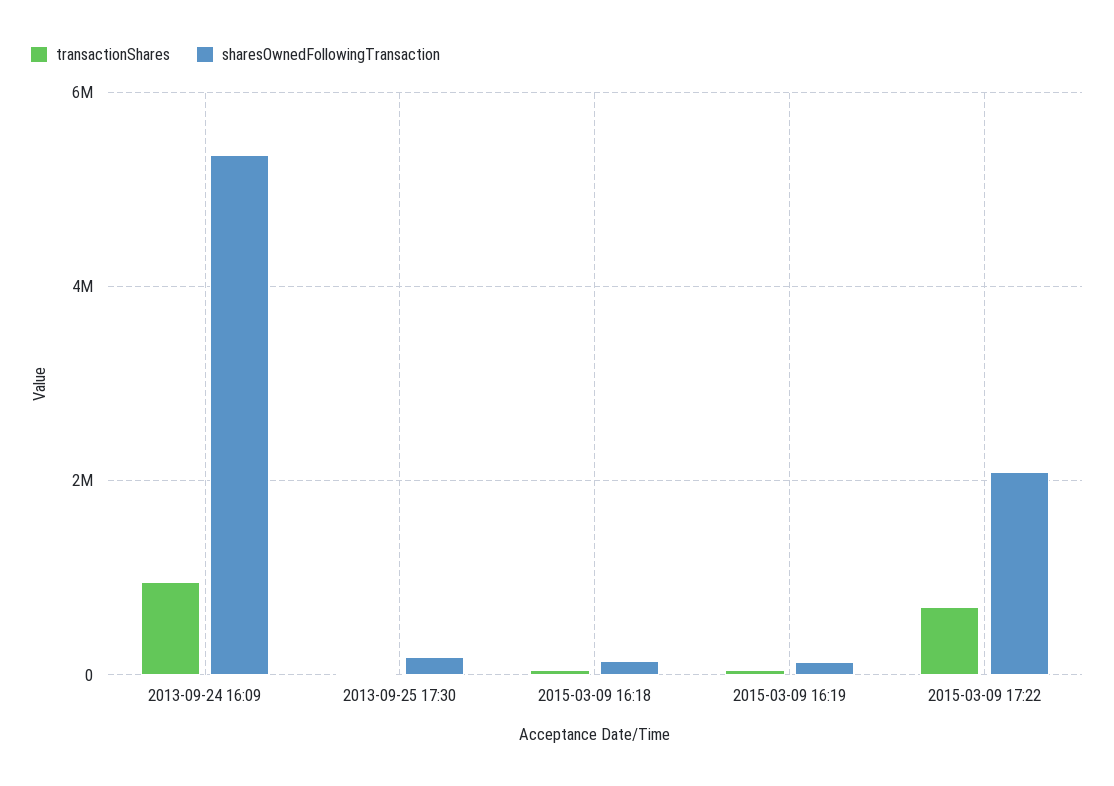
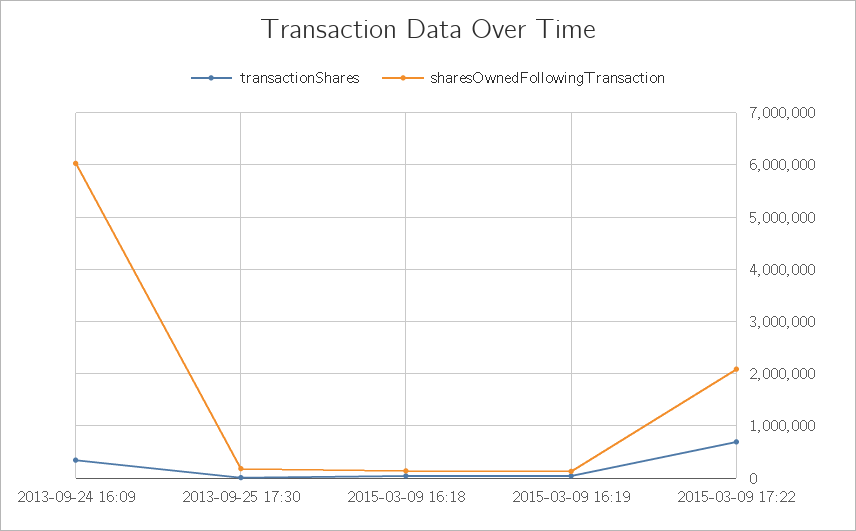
  {
    "transactionShares": {
-     "2013-09-24 16:09": 1000000,
+     "2013-09-24 16:09": 400000,
      "2013-09-25 17:30": 0,
      "2015-03-09 16:18": 0,
      "2015-03-09 16:19": 0,
      "2015-03-09 17:22": 600000
    },
    "sharesOwnedFollowingTransaction": {
-     "2013-09-24 16:09": 5400000,
+     "2013-09-24 16:09": 6000000,
      "2013-09-25 17:30": 200000,
      "2015-03-09 16:18": 200000,
      "2015-03-09 16:19": 200000,
      "2015-03-09 17:22": 2000000
    }
  }

